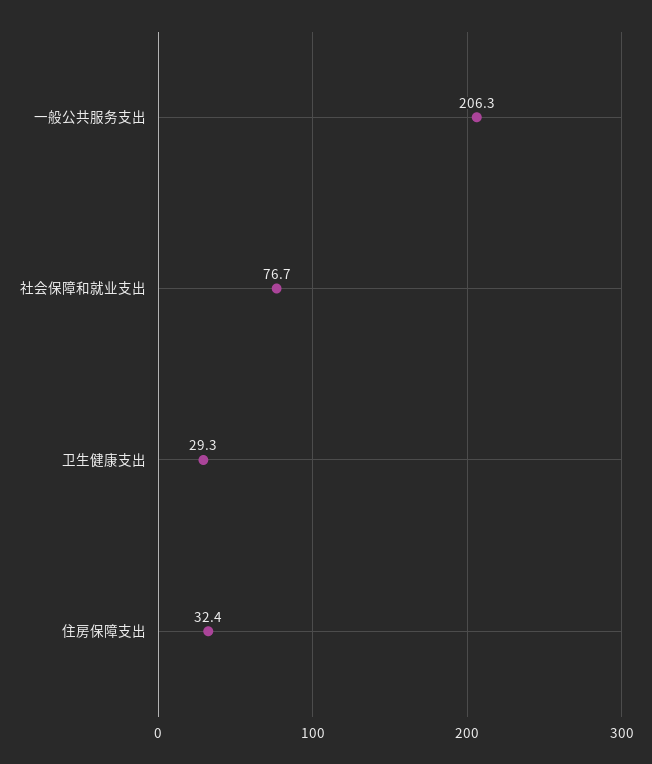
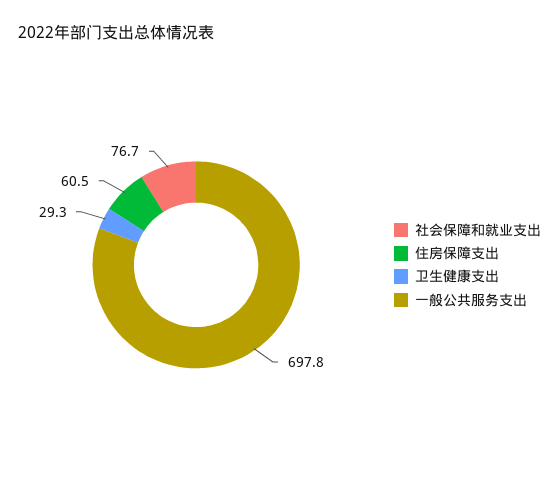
  {
-   "一般公共服务支出": 206.3,
+   "一般公共服务支出": 697.8,
    "社会保障和就业支出": 76.7,
    "卫生健康支出": 29.3,
-   "住房保障支出": 32.4
+   "住房保障支出": 60.5
  }

